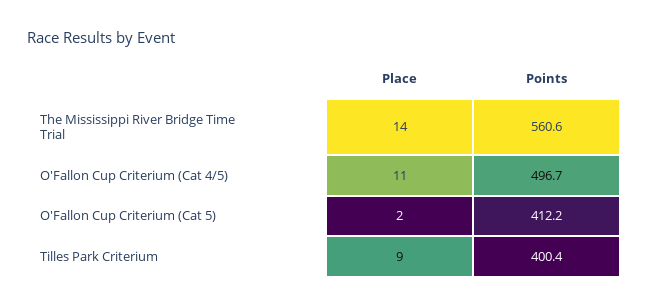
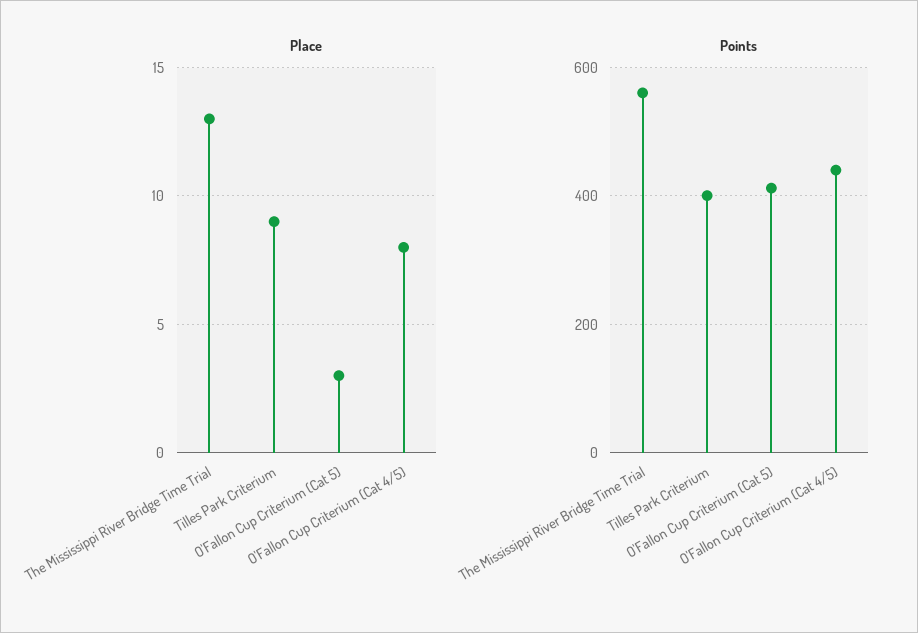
  {
    "Place": {
-     "The Mississippi River Bridge Time Trial": 14,
+     "The Mississippi River Bridge Time Trial": 13,
-     "O'Fallon Cup Criterium (Cat 4/5)": 11,
+     "O'Fallon Cup Criterium (Cat 4/5)": 8,
-     "O'Fallon Cup Criterium (Cat 5)": 2,
+     "O'Fallon Cup Criterium (Cat 5)": 3,
      "Tilles Park Criterium": 9
    },
    "Points": {
      "The Mississippi River Bridge Time Trial": 560.6,
-     "O'Fallon Cup Criterium (Cat 4/5)": 496.7,
+     "O'Fallon Cup Criterium (Cat 4/5)": 440,
      "O'Fallon Cup Criterium (Cat 5)": 412.2,
      "Tilles Park Criterium": 400.4
    }
  }

